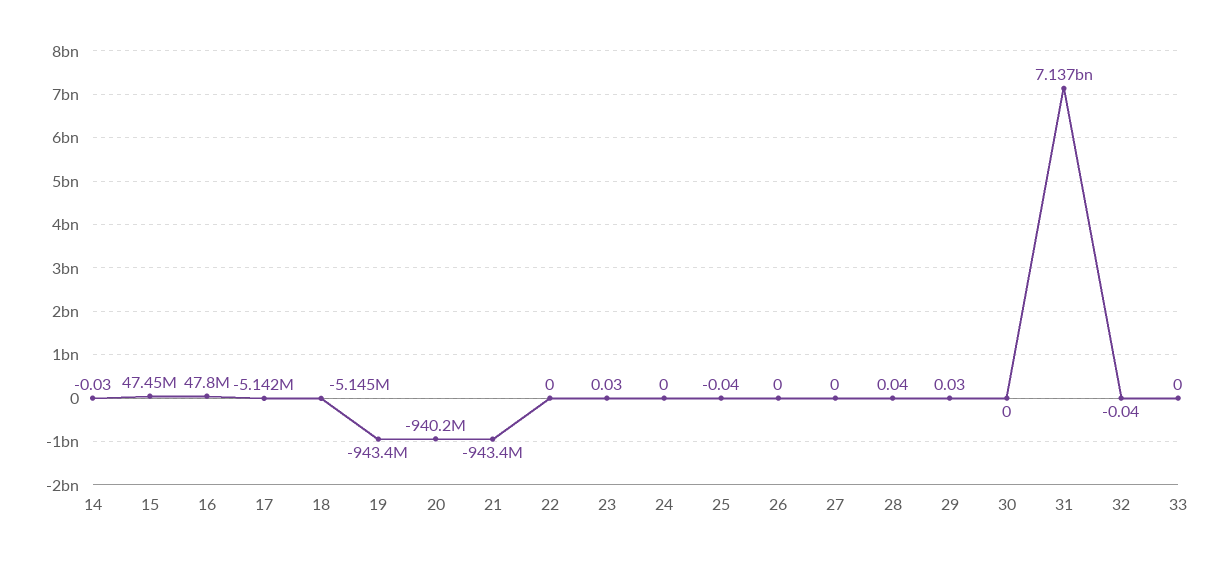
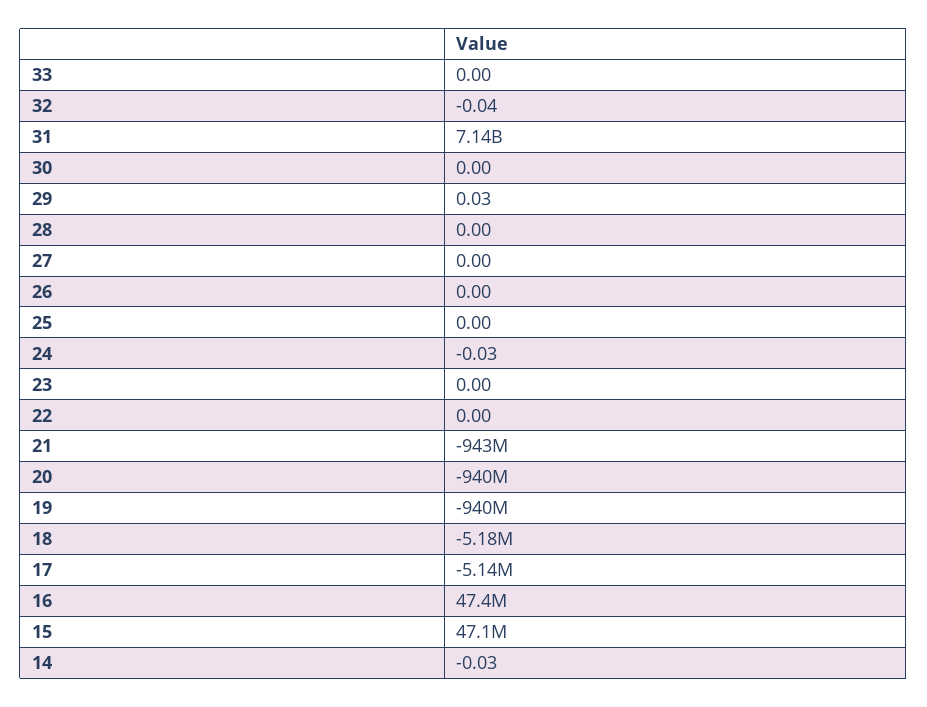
  {
    "14": -0.03,
-   "15": 47450000,
+   "15": 47100000,
-   "16": 47800000,
+   "16": 47400000,
    "17": -5142000,
-   "18": -5145000,
+   "18": -5180000,
-   "19": -943400000,
+   "19": -940000000,
    "20": -940200000,
    "21": -943400000,
    "22": 0,
-   "23": 0.03,
+   "23": 0,
-   "24": 0,
+   "24": -0.03,
-   "25": -0.04,
+   "25": 0,
    "26": 0,
    "27": 0,
-   "28": 0.04,
+   "28": 0,
    "29": 0.03,
    "30": 0,
    "31": 7137000000,
    "32": -0.04,
    "33": 0
  }

